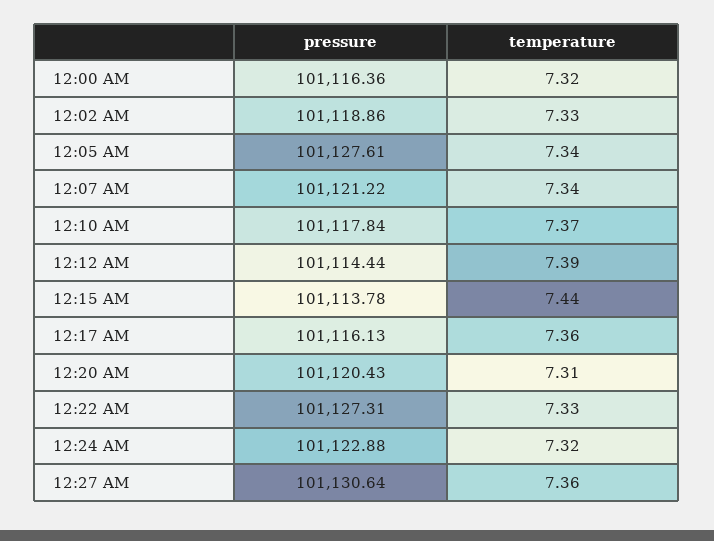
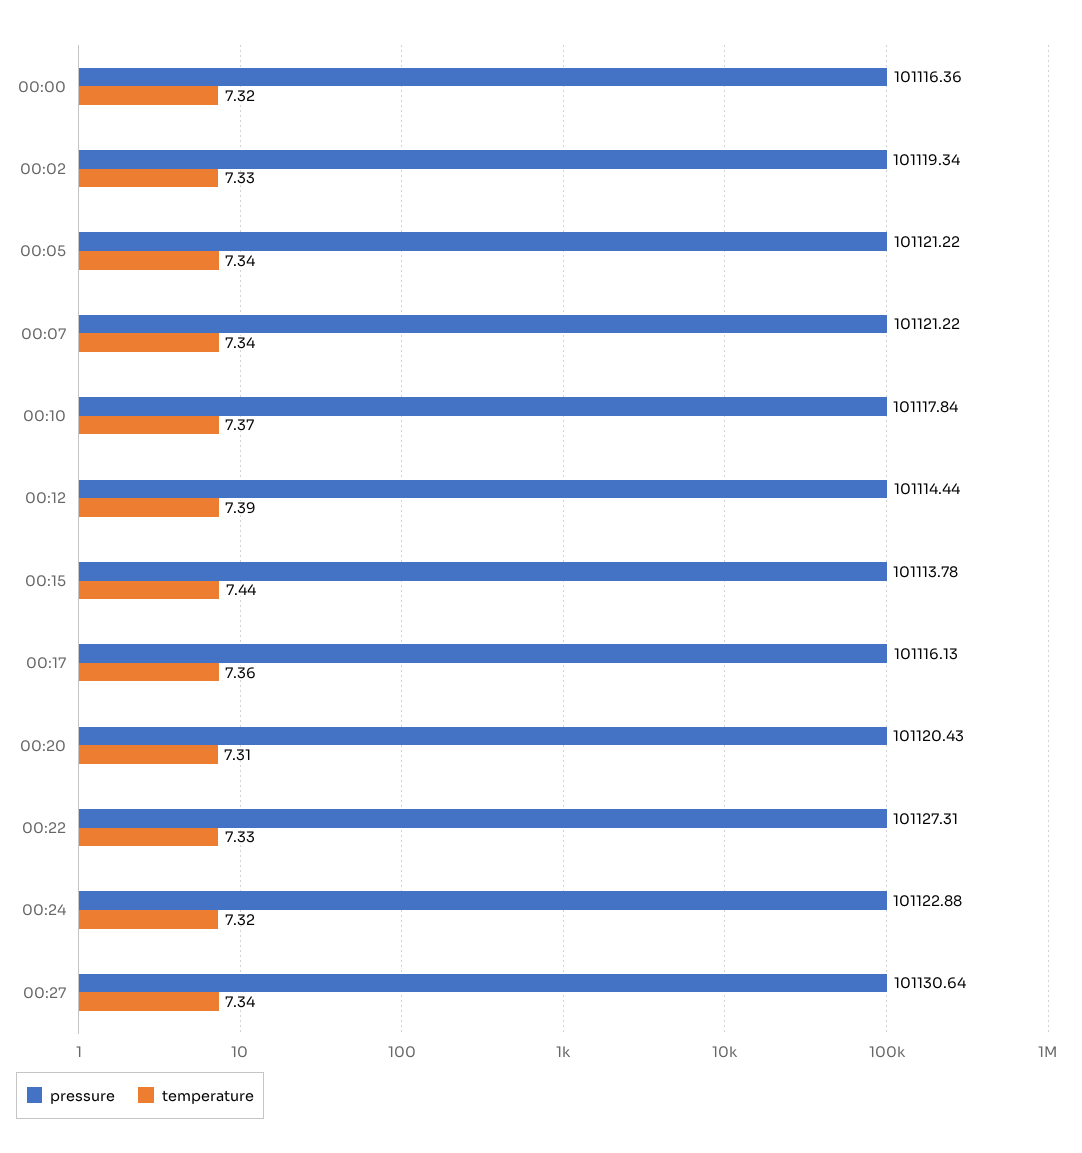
  {
    "pressure": {
      "12:00 AM": 101116.36,
-     "12:02 AM": 101118.86,
+     "12:02 AM": 101119.34,
-     "12:05 AM": 101127.61,
+     "12:05 AM": 101121.22,
      "12:07 AM": 101121.22,
      "12:10 AM": 101117.84,
      "12:12 AM": 101114.44,
      "12:15 AM": 101113.78,
      "12:17 AM": 101116.13,
      "12:20 AM": 101120.43,
      "12:22 AM": 101127.31,
      "12:24 AM": 101122.88,
      "12:27 AM": 101130.64
    },
    "temperature": {
      "12:00 AM": 7.32,
      "12:02 AM": 7.33,
      "12:05 AM": 7.34,
      "12:07 AM": 7.34,
      "12:10 AM": 7.37,
      "12:12 AM": 7.39,
      "12:15 AM": 7.44,
      "12:17 AM": 7.36,
      "12:20 AM": 7.31,
      "12:22 AM": 7.33,
      "12:24 AM": 7.32,
-     "12:27 AM": 7.36
+     "12:27 AM": 7.34
    }
  }

